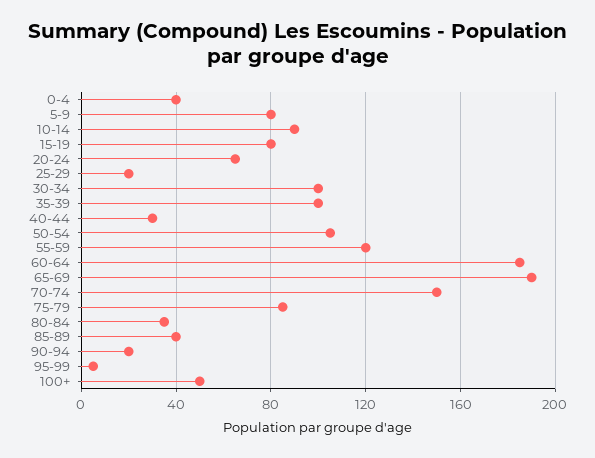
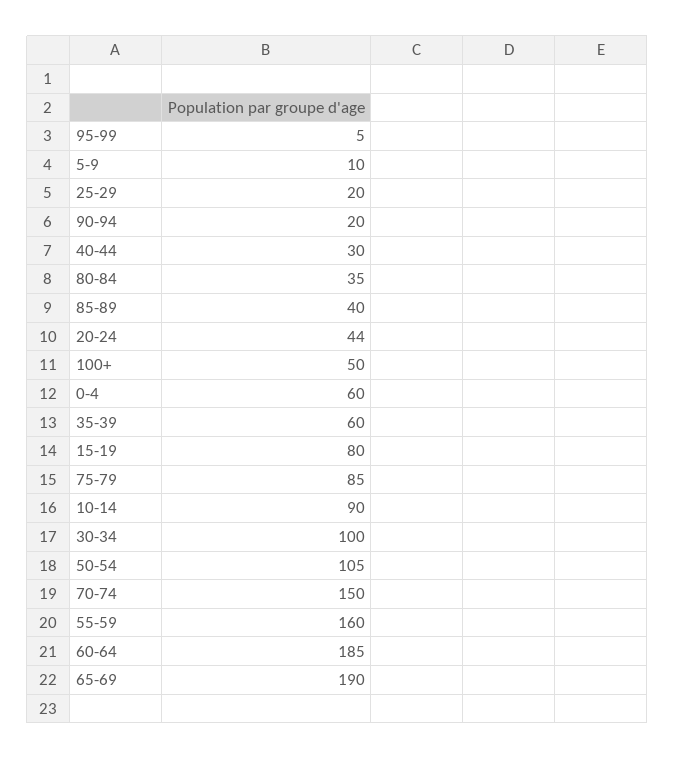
  {
-   "0-4": 40,
+   "0-4": 60,
-   "5-9": 80,
+   "5-9": 10,
    "10-14": 90,
    "15-19": 80,
-   "20-24": 65,
+   "20-24": 44,
    "25-29": 20,
    "30-34": 100,
-   "35-39": 100,
+   "35-39": 60,
    "40-44": 30,
    "50-54": 105,
-   "55-59": 120,
+   "55-59": 160,
    "60-64": 185,
    "65-69": 190,
    "70-74": 150,
    "75-79": 85,
    "80-84": 35,
    "85-89": 40,
    "90-94": 20,
    "95-99": 5,
    "100+": 50
  }

